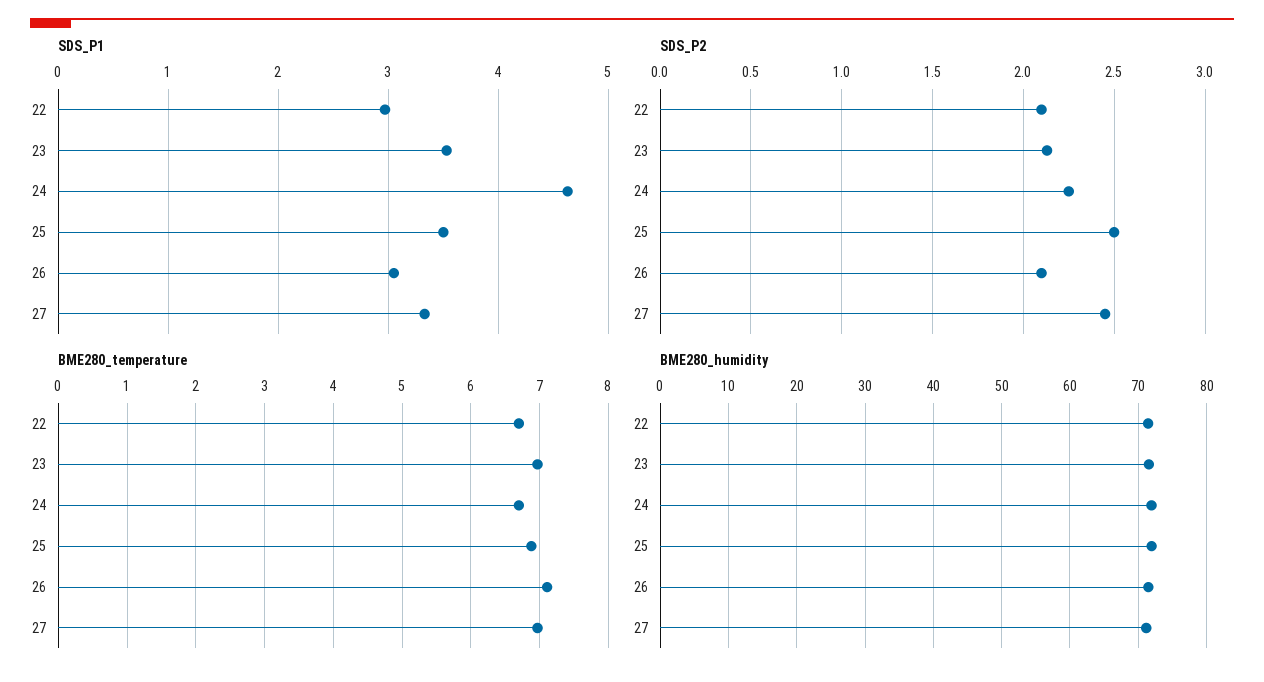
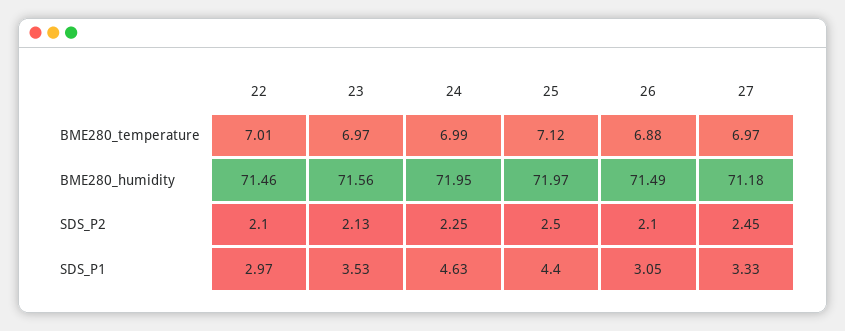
  {
    "SDS_P1": {
      "22": 2.97,
      "23": 3.53,
      "24": 4.63,
-     "25": 3.5,
+     "25": 4.4,
      "26": 3.05,
      "27": 3.33
    },
    "SDS_P2": {
      "22": 2.1,
      "23": 2.13,
      "24": 2.25,
      "25": 2.5,
      "26": 2.1,
      "27": 2.45
    },
    "BME280_temperature": {
-     "22": 6.7,
+     "22": 7.01,
      "23": 6.97,
-     "24": 6.7,
+     "24": 6.99,
-     "25": 6.9,
+     "25": 7.12,
-     "26": 7.1,
+     "26": 6.88,
      "27": 6.97
    },
    "BME280_humidity": {
      "22": 71.46,
      "23": 71.56,
      "24": 71.95,
      "25": 71.97,
      "26": 71.49,
      "27": 71.18
    }
  }

